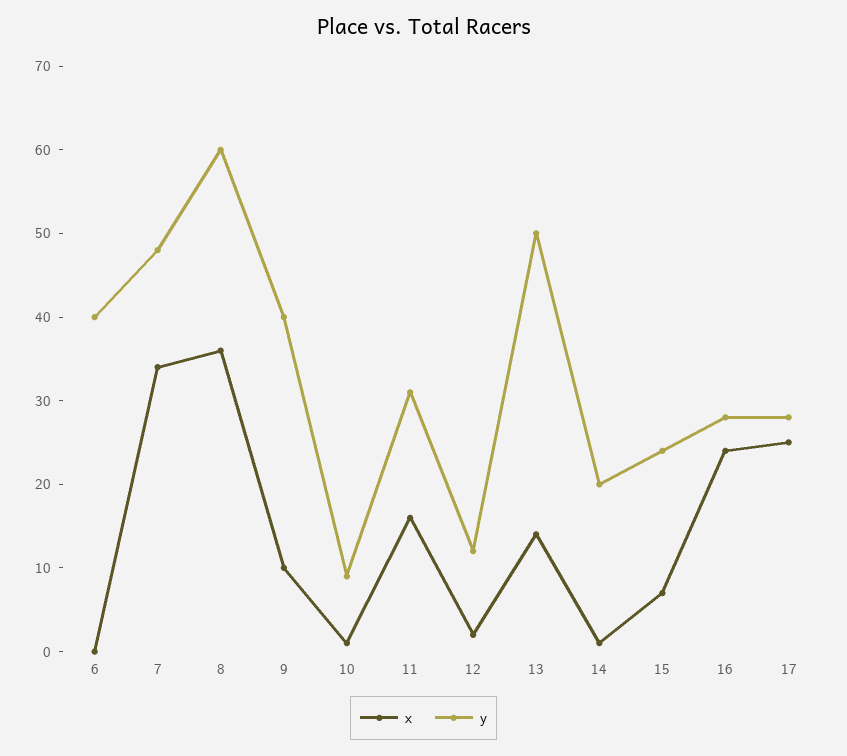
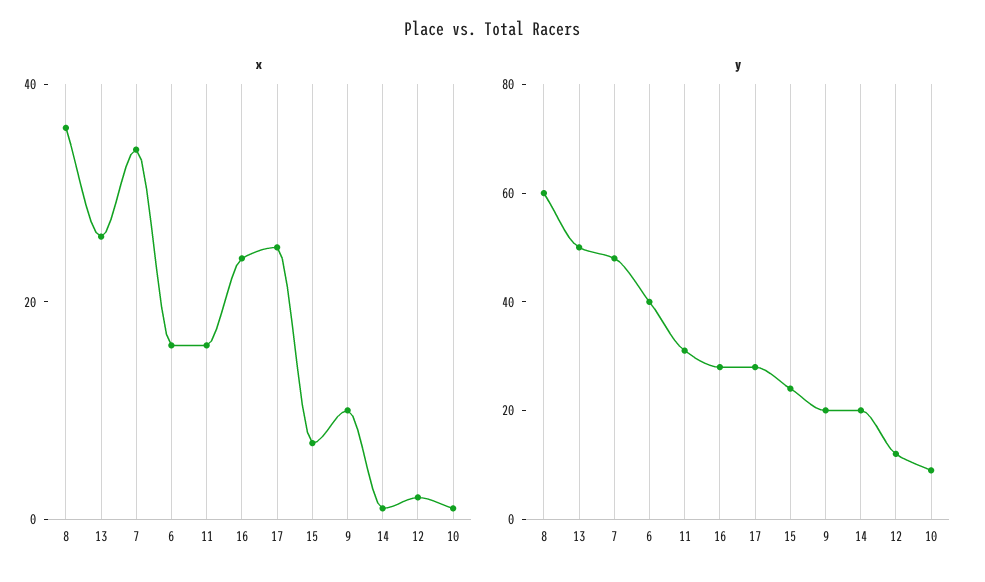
  {
    "x": {
-     "6": 0,
+     "6": 15,
      "7": 34,
      "8": 36,
      "9": 10,
      "10": 1,
      "11": 16,
      "12": 2,
-     "13": 14,
+     "13": 25,
      "14": 1,
      "15": 7,
      "16": 24,
      "17": 25
    },
    "y": {
      "6": 40,
      "7": 48,
      "8": 60,
-     "9": 40,
+     "9": 20,
      "10": 9,
      "11": 31,
      "12": 12,
      "13": 50,
      "14": 20,
      "15": 24,
      "16": 28,
      "17": 28
    }
  }

